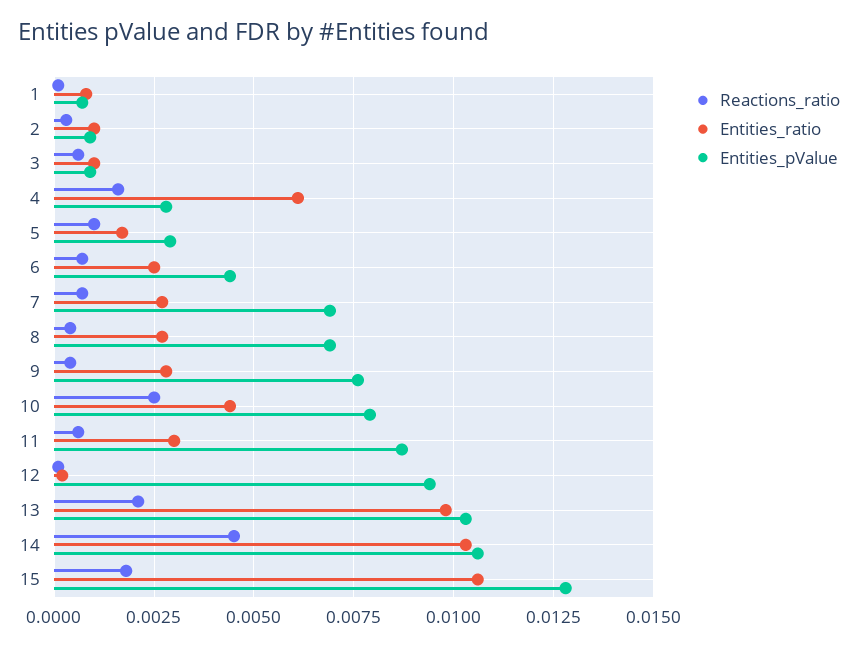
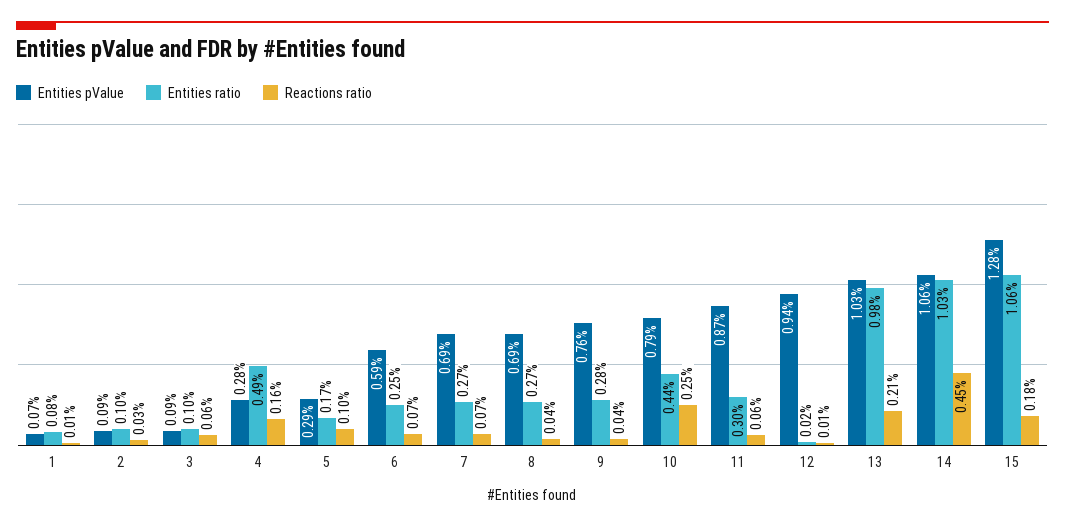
  {
    "Reactions_ratio": {
      "1": 0.0001,
      "2": 0.0003,
      "3": 0.0006,
      "4": 0.0016,
      "5": 0.001,
      "6": 0.0007,
      "7": 0.0007,
      "8": 0.0004,
      "9": 0.0004,
      "10": 0.0025,
      "11": 0.0006,
      "12": 0.0001,
      "13": 0.0021,
      "14": 0.0045,
      "15": 0.0018
    },
    "Entities_ratio": {
      "1": 0.0008,
      "2": 0.001,
      "3": 0.001,
-     "4": 0.006,
+     "4": 0.0049,
      "5": 0.0017,
      "6": 0.0025,
      "7": 0.0027,
      "8": 0.0027,
      "9": 0.0028,
      "10": 0.0044,
      "11": 0.003,
      "12": 0.0002,
      "13": 0.0098,
      "14": 0.0103,
      "15": 0.0106
    },
    "Entities_pValue": {
      "1": 0.0007,
      "2": 0.0009,
      "3": 0.0009,
      "4": 0.0028,
      "5": 0.0029,
-     "6": 0.0045,
+     "6": 0.0059,
      "7": 0.0069,
      "8": 0.0069,
      "9": 0.0076,
      "10": 0.0079,
      "11": 0.0087,
      "12": 0.0094,
      "13": 0.0103,
      "14": 0.0106,
      "15": 0.0128
    }
  }

